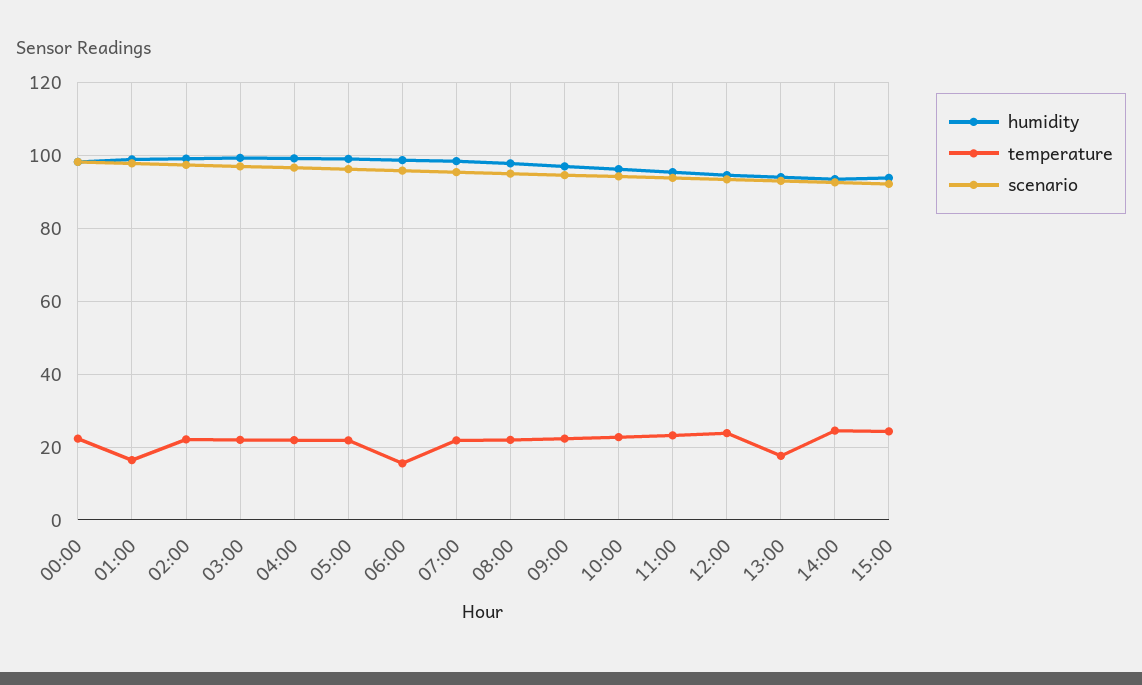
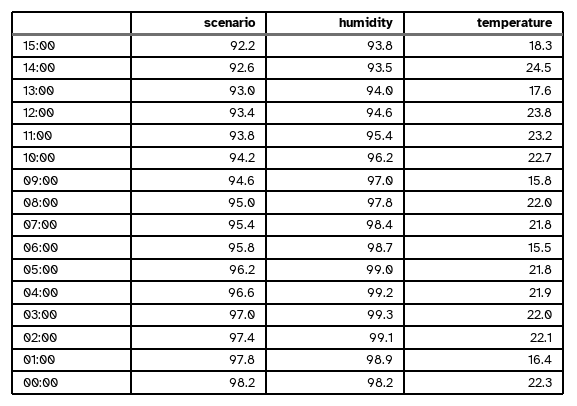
  {
    "humidity": {
      "00:00": 98.2,
      "01:00": 98.9,
      "02:00": 99.1,
      "03:00": 99.3,
      "04:00": 99.2,
      "05:00": 99,
      "06:00": 98.7,
      "07:00": 98.4,
      "08:00": 97.8,
      "09:00": 97,
      "10:00": 96.2,
      "11:00": 95.4,
      "12:00": 94.6,
      "13:00": 94,
      "14:00": 93.5,
      "15:00": 93.8
    },
    "temperature": {
      "00:00": 22.3,
      "01:00": 16.4,
      "02:00": 22.1,
      "03:00": 22,
      "04:00": 21.9,
      "05:00": 21.8,
      "06:00": 15.5,
      "07:00": 21.8,
      "08:00": 22,
-     "09:00": 22,
+     "09:00": 15.8,
      "10:00": 22.7,
      "11:00": 23.2,
      "12:00": 23.8,
      "13:00": 17.6,
      "14:00": 24.5,
-     "15:00": 24
+     "15:00": 18.3
    },
    "scenario": {
      "00:00": 98.2,
      "01:00": 97.8,
      "02:00": 97.4,
      "03:00": 97,
      "04:00": 96.6,
      "05:00": 96.2,
      "06:00": 95.8,
      "07:00": 95.4,
      "08:00": 95,
      "09:00": 94.6,
      "10:00": 94.2,
      "11:00": 93.8,
      "12:00": 93.4,
      "13:00": 93,
      "14:00": 92.6,
      "15:00": 92.2
    }
  }

